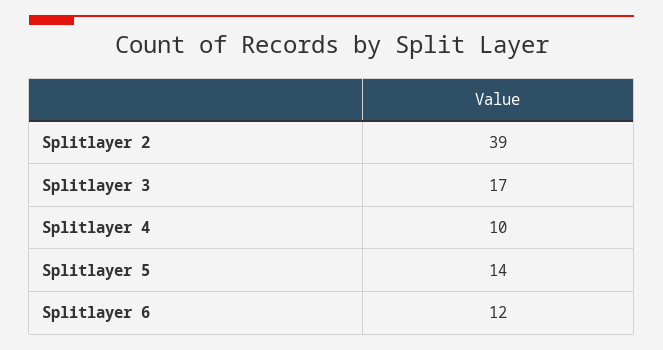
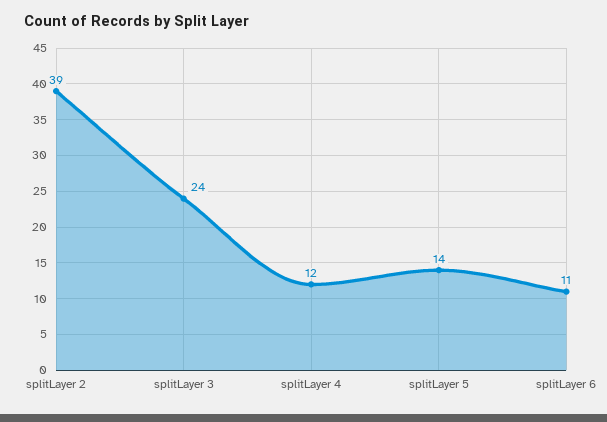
  {
    "Splitlayer 2": 39,
-   "Splitlayer 3": 17,
+   "Splitlayer 3": 24,
-   "Splitlayer 4": 10,
+   "Splitlayer 4": 12,
    "Splitlayer 5": 14,
-   "Splitlayer 6": 12
+   "Splitlayer 6": 11
  }

